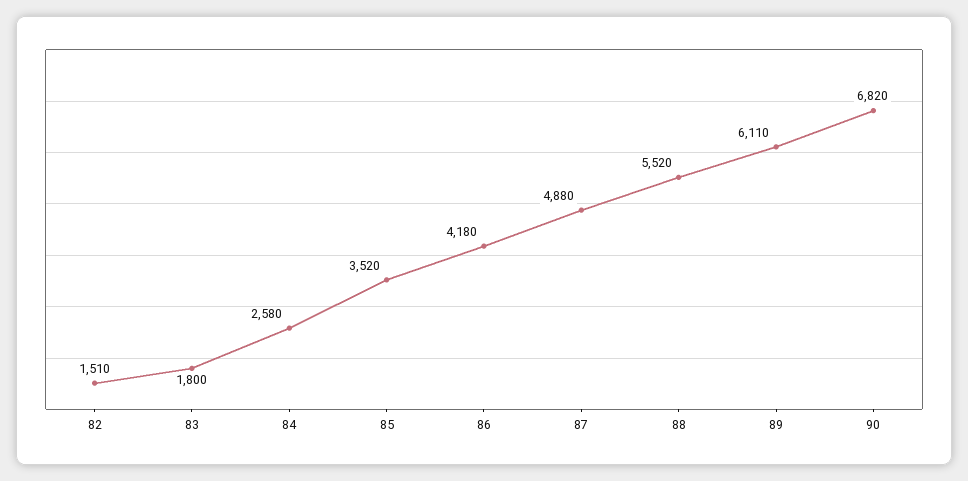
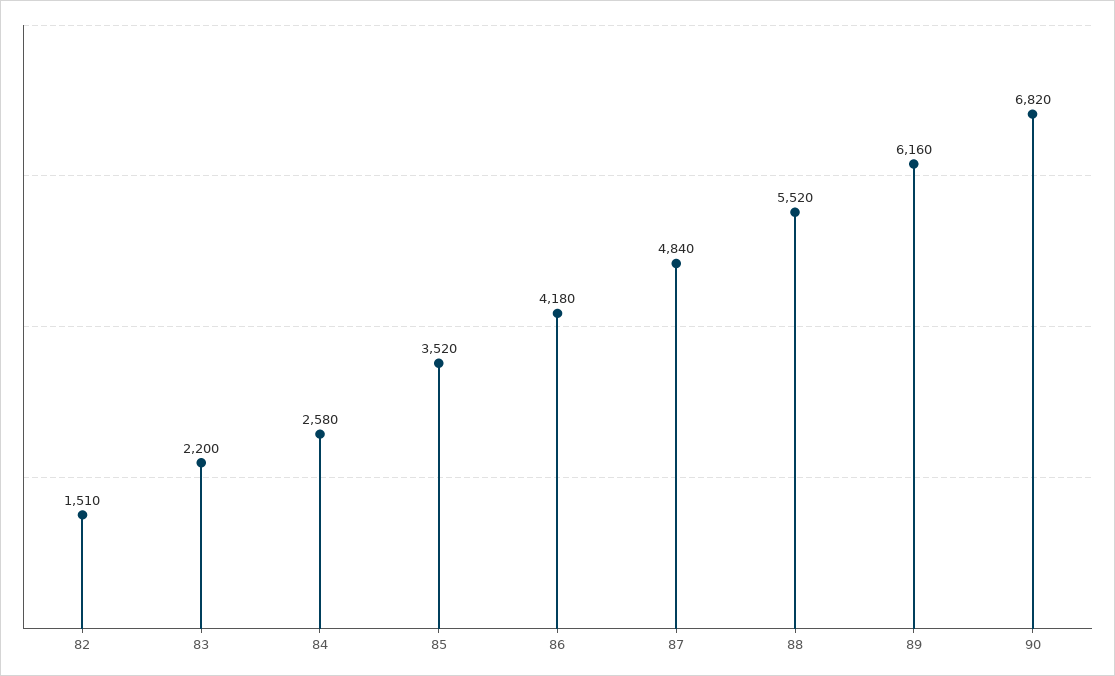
  {
    "82": 1510,
-   "83": 1800,
+   "83": 2200,
    "84": 2580,
    "85": 3520,
    "86": 4180,
-   "87": 4880,
+   "87": 4840,
    "88": 5520,
-   "89": 6110,
+   "89": 6160,
    "90": 6820
  }

